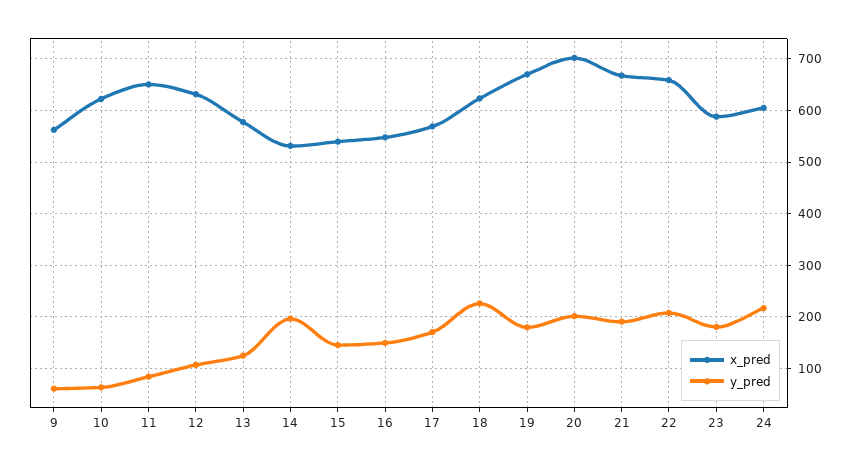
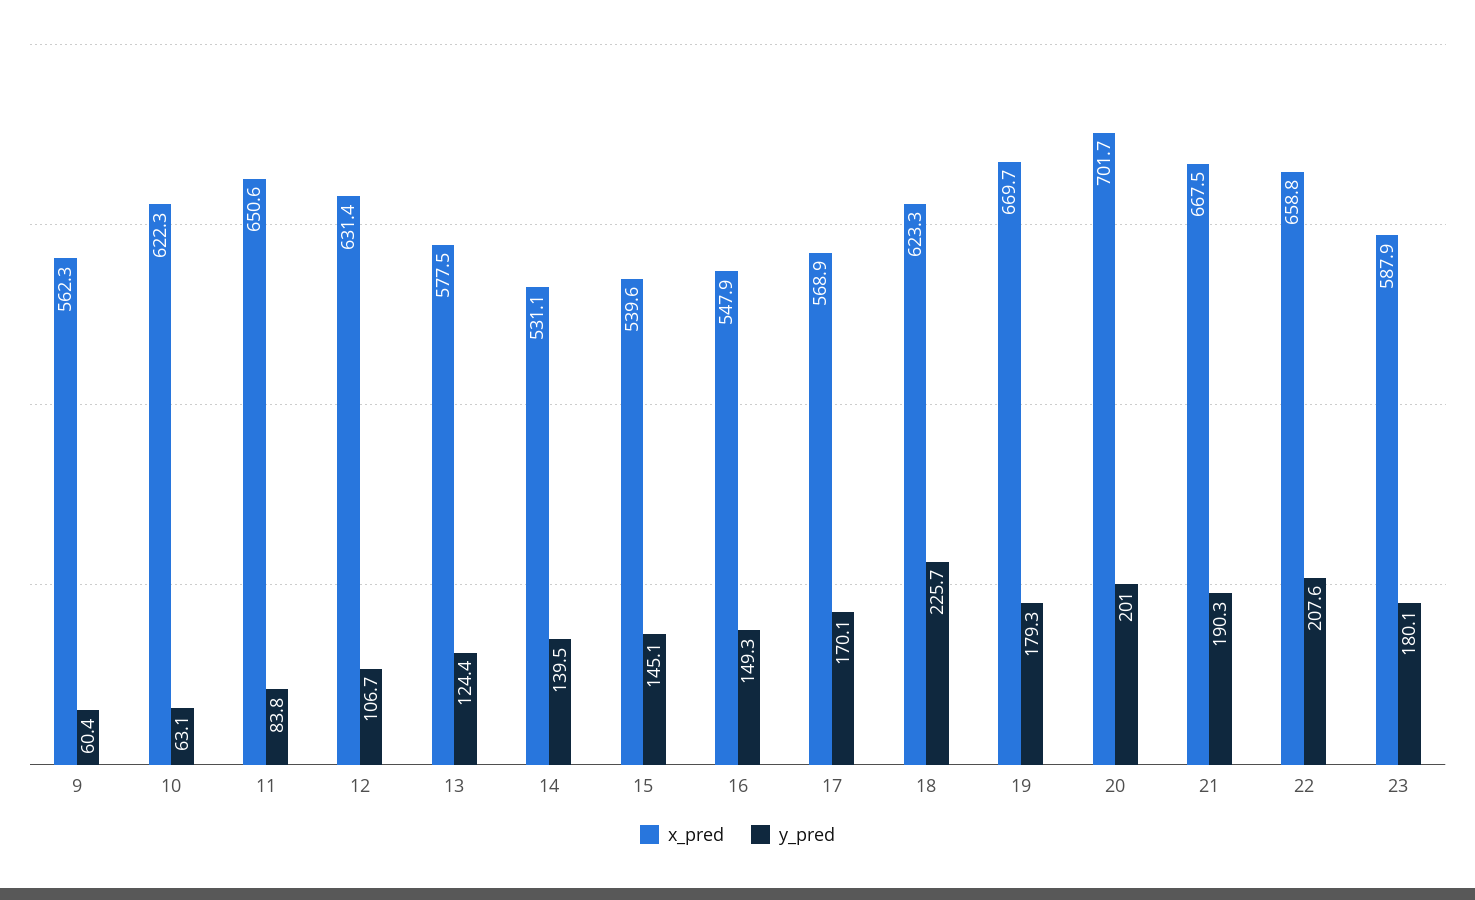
  {
    "x_pred": {
      "9": 562.3,
      "10": 622.3,
      "11": 650.6,
      "12": 631.4,
      "13": 577.5,
      "14": 531.1,
      "15": 539.6,
      "16": 547.9,
      "17": 568.9,
      "18": 623.3,
      "19": 669.7,
      "20": 701.7,
      "21": 667.5,
      "22": 658.8,
-     "23": 587.9,
+     "23": 587.9
-     "24": 600
    },
    "y_pred": {
      "9": 60.4,
      "10": 63.1,
      "11": 83.8,
      "12": 106.7,
      "13": 124.4,
-     "14": 200,
+     "14": 139.5,
      "15": 145.1,
      "16": 149.3,
      "17": 170.1,
      "18": 225.7,
      "19": 179.3,
      "20": 201,
      "21": 190.3,
      "22": 207.6,
-     "23": 180.1,
+     "23": 180.1
-     "24": 220
    }
  }

